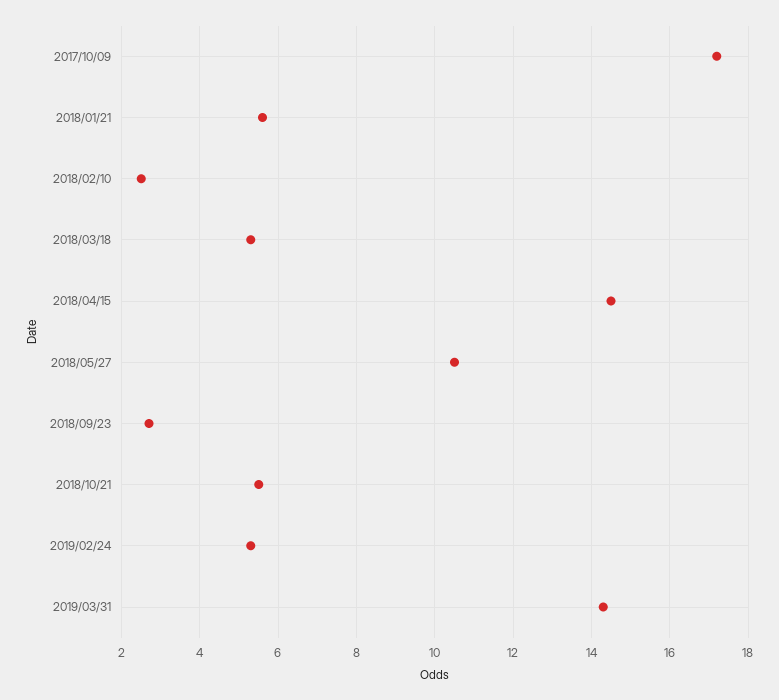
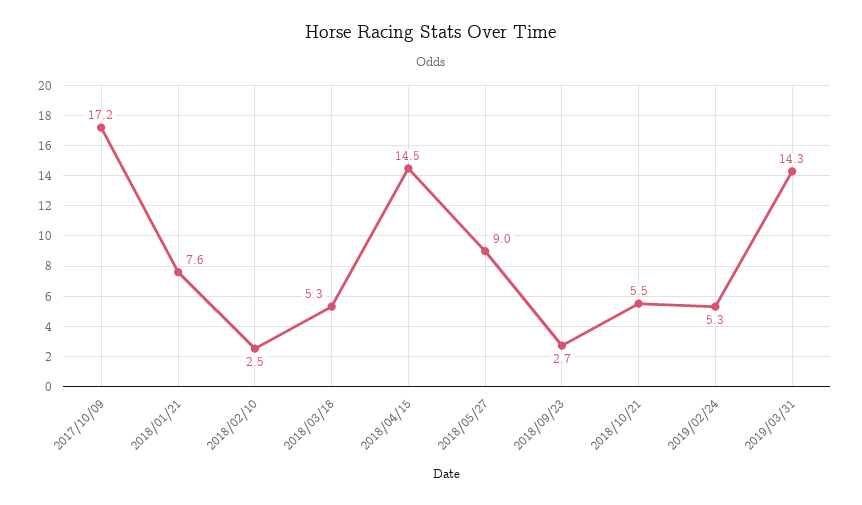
  {
    "2017/10/09": 17.2,
-   "2018/01/21": 5.5,
+   "2018/01/21": 7.6,
    "2018/02/10": 2.5,
    "2018/03/18": 5.3,
    "2018/04/15": 14.5,
-   "2018/05/27": 10.5,
+   "2018/05/27": 9,
    "2018/09/23": 2.7,
    "2018/10/21": 5.5,
    "2019/02/24": 5.3,
    "2019/03/31": 14.3
  }

